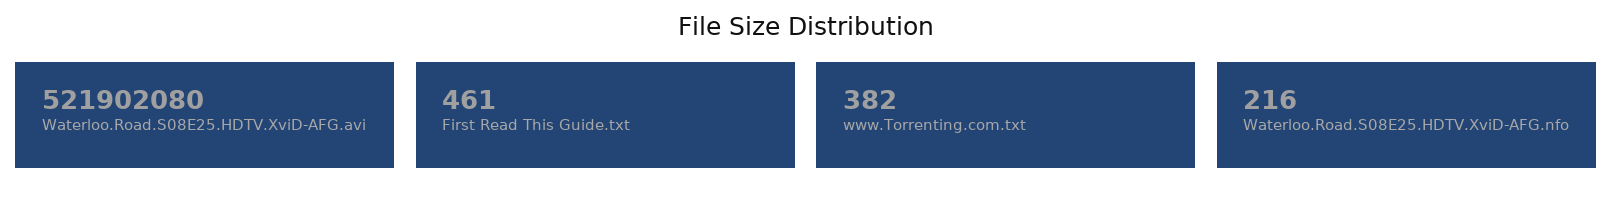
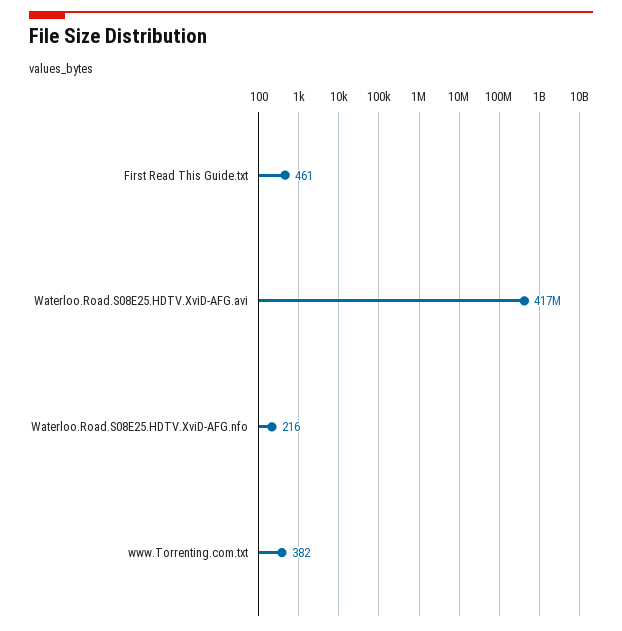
  {
-   "Waterloo.Road.S08E25.HDTV.XviD-AFG.avi": 521902080,
+   "Waterloo.Road.S08E25.HDTV.XviD-AFG.avi": 417000000,
    "First Read This Guide.txt": 461,
    "www.Torrenting.com.txt": 382,
    "Waterloo.Road.S08E25.HDTV.XviD-AFG.nfo": 216
  }

